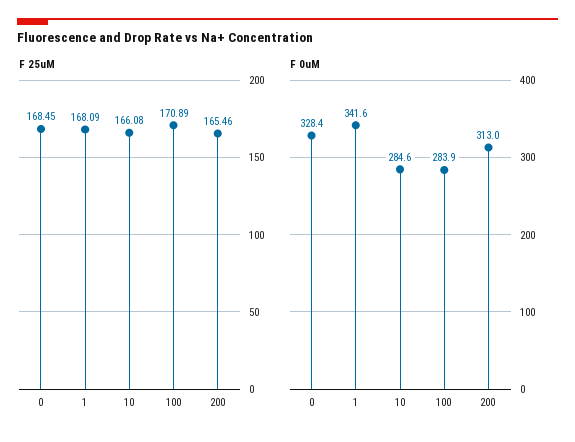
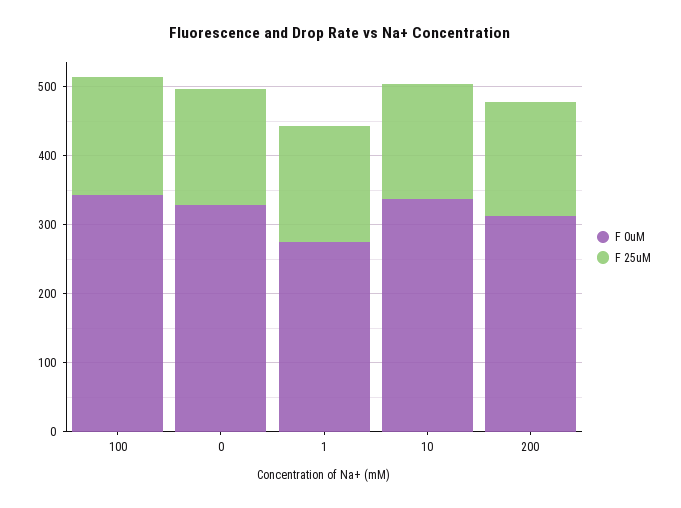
  {
    "F 25uM": {
      "0": 168.45,
      "1": 168.09,
      "10": 166.08,
      "100": 170.89,
      "200": 165.46
    },
    "F 0uM": {
      "0": 328.4,
-     "1": 341.6,
+     "1": 280,
-     "10": 284.6,
+     "10": 340,
-     "100": 283.9,
+     "100": 340,
      "200": 313
    }
  }

